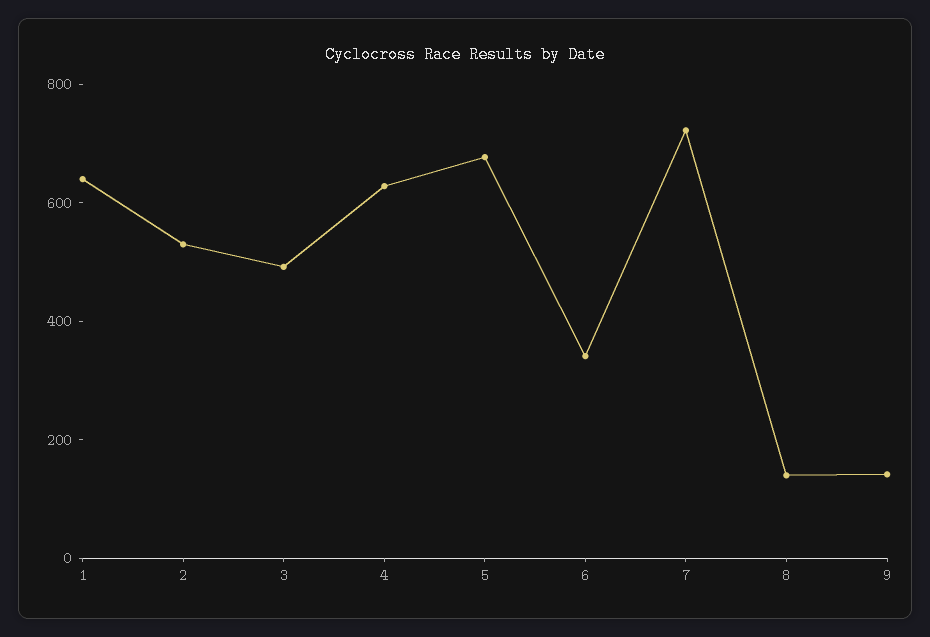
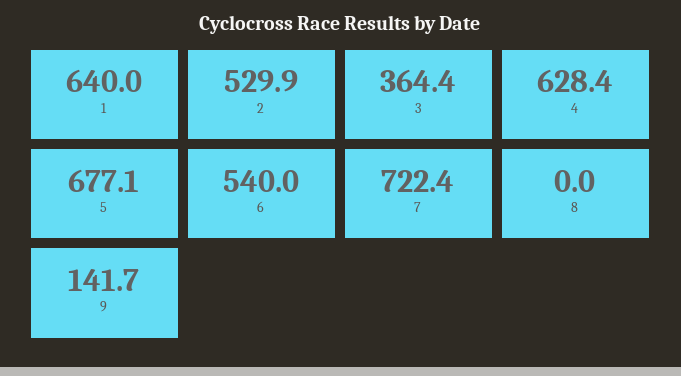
  {
    "1": 640,
    "2": 529.9,
-   "3": 500,
+   "3": 364.4,
    "4": 628.4,
    "5": 677.1,
-   "6": 350,
+   "6": 540,
    "7": 722.4,
-   "8": 150,
+   "8": 0,
    "9": 141.7
  }

